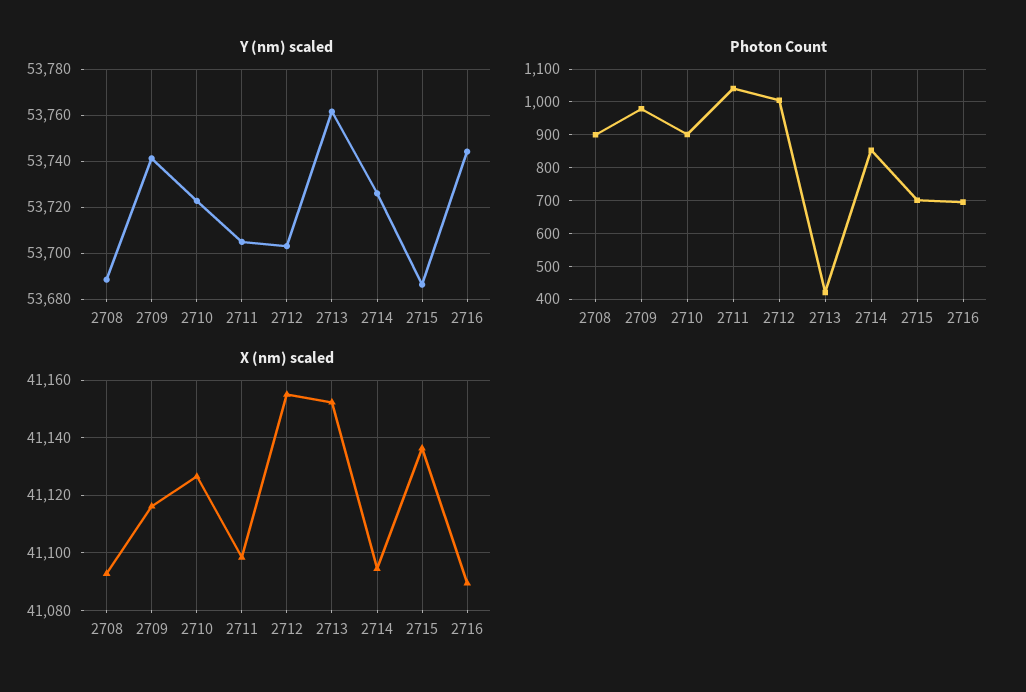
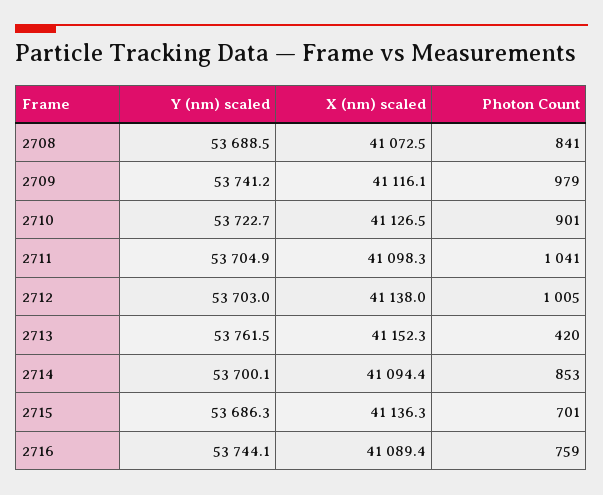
  {
    "Y (nm) scaled": {
      "2708": 53688.5,
      "2709": 53741.2,
      "2710": 53722.7,
      "2711": 53704.9,
      "2712": 53703,
      "2713": 53761.5,
-     "2714": 53725,
+     "2714": 53700.1,
      "2715": 53686.3,
      "2716": 53744.1
    },
    "Photon Count": {
-     "2708": 900,
+     "2708": 841,
      "2709": 979,
      "2710": 901,
      "2711": 1041,
      "2712": 1005,
      "2713": 420,
      "2714": 853,
      "2715": 701,
-     "2716": 700
+     "2716": 759
    },
    "X (nm) scaled": {
-     "2708": 41092.5,
+     "2708": 41072.5,
      "2709": 41116.1,
      "2710": 41126.5,
      "2711": 41098.3,
-     "2712": 41155,
+     "2712": 41138,
      "2713": 41152.3,
      "2714": 41094.4,
      "2715": 41136.3,
      "2716": 41089.4
    }
  }

